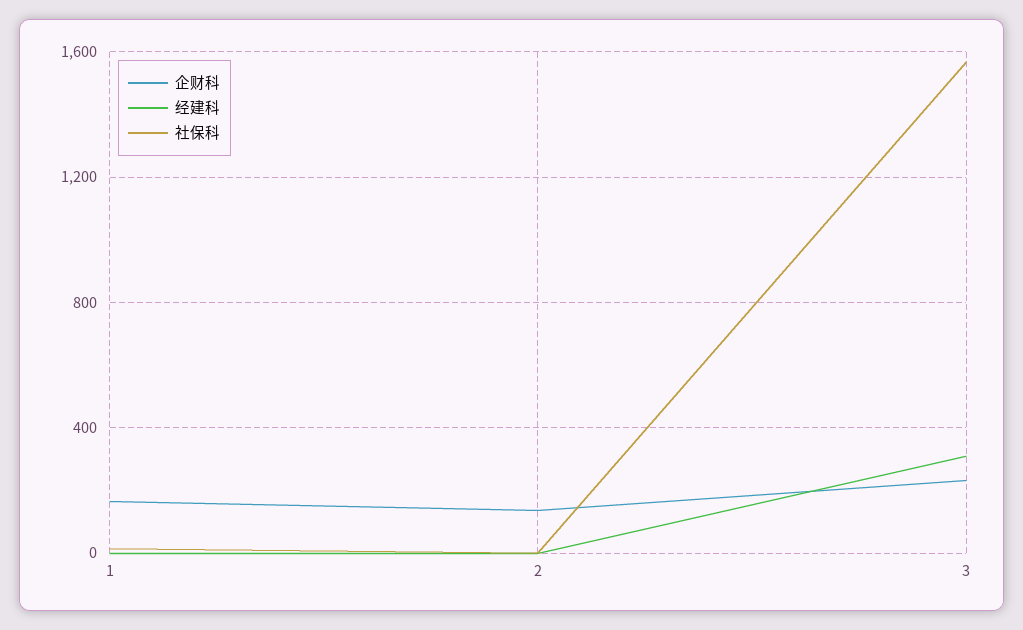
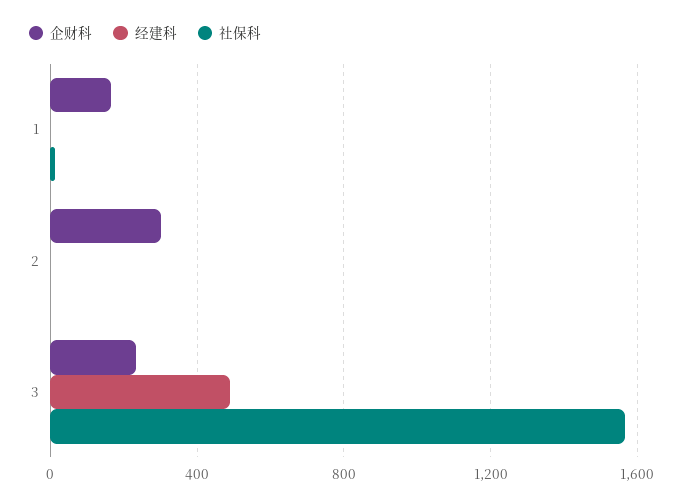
  {
    "企财科": {
      "1": 150,
-     "2": 150,
+     "2": 300,
      "3": 250
    },
    "经建科": {
      "1": 0,
      "2": 0,
-     "3": 300
+     "3": 500
    },
    "社保科": {
      "1": 0,
      "2": 0,
      "3": 1550
    }
  }

